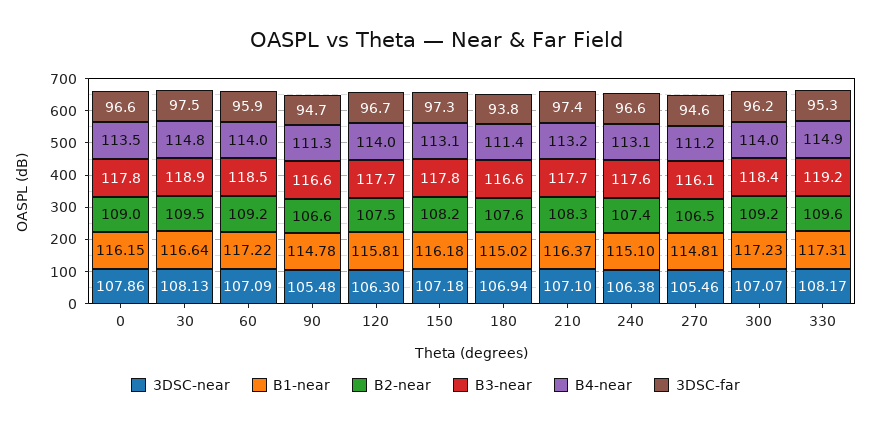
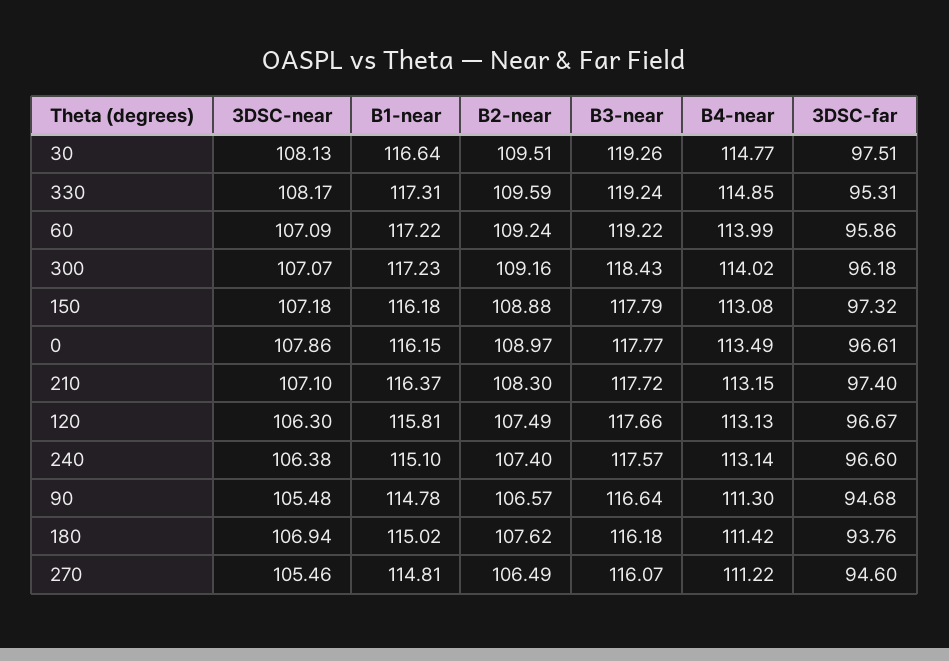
  {
    "3DSC-near": {
      "0": 107.86,
      "30": 108.13,
      "60": 107.09,
      "90": 105.48,
      "120": 106.3,
      "150": 107.18,
      "180": 106.94,
      "210": 107.1,
      "240": 106.38,
      "270": 105.46,
      "300": 107.07,
      "330": 108.17
    },
    "B1-near": {
      "0": 116.15,
      "30": 116.64,
      "60": 117.22,
      "90": 114.78,
      "120": 115.81,
      "150": 116.18,
      "180": 115.02,
      "210": 116.37,
      "240": 115.1,
      "270": 114.81,
      "300": 117.23,
      "330": 117.31
    },
    "B2-near": {
      "0": 108.97,
      "30": 109.51,
      "60": 109.24,
      "90": 106.57,
      "120": 107.49,
-     "150": 108.2,
+     "150": 108.88,
      "180": 107.62,
      "210": 108.3,
      "240": 107.4,
      "270": 106.49,
      "300": 109.16,
      "330": 109.59
    },
    "B3-near": {
      "0": 117.77,
-     "30": 118.9,
+     "30": 119.26,
-     "60": 118.5,
+     "60": 119.22,
      "90": 116.64,
      "120": 117.66,
      "150": 117.79,
-     "180": 116.6,
+     "180": 116.18,
      "210": 117.72,
      "240": 117.57,
      "270": 116.07,
      "300": 118.43,
      "330": 119.24
    },
    "B4-near": {
      "0": 113.49,
      "30": 114.77,
      "60": 113.99,
      "90": 111.3,
-     "120": 114,
+     "120": 113.13,
      "150": 113.08,
      "180": 111.42,
      "210": 113.15,
      "240": 113.14,
      "270": 111.22,
      "300": 114.02,
      "330": 114.85
    },
    "3DSC-far": {
      "0": 96.61,
      "30": 97.51,
      "60": 95.86,
      "90": 94.68,
      "120": 96.67,
      "150": 97.32,
      "180": 93.76,
      "210": 97.4,
      "240": 96.6,
      "270": 94.6,
      "300": 96.18,
      "330": 95.31
    }
  }

